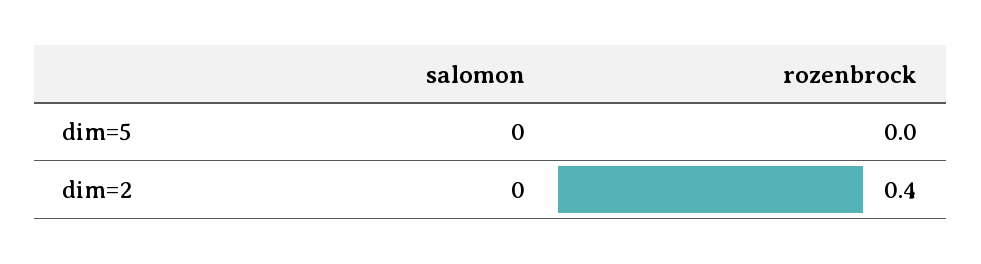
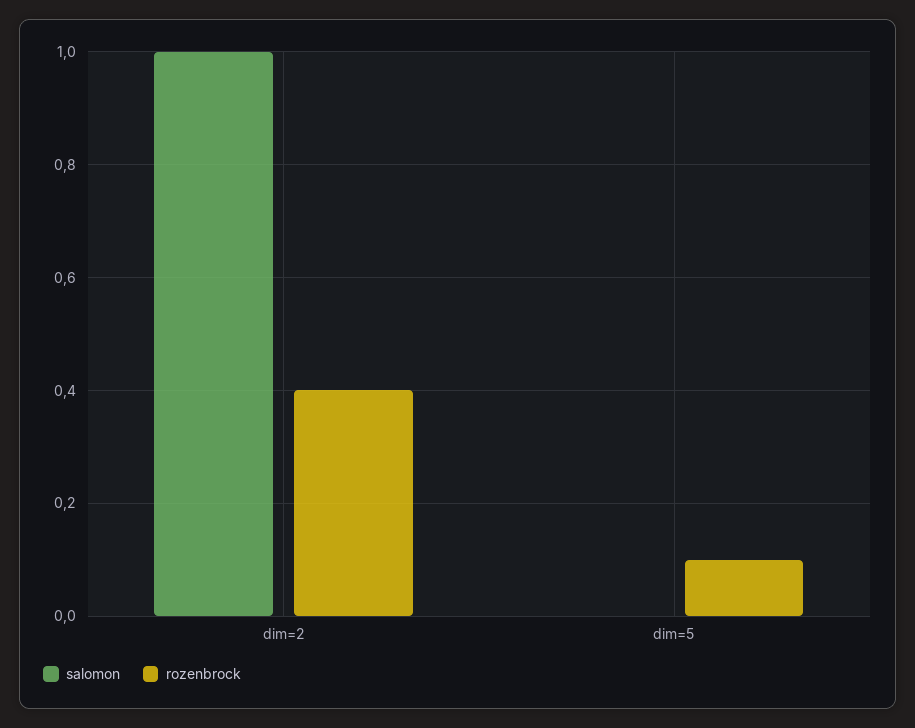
  {
    "salomon": {
      "dim=5": 0,
-     "dim=2": 0
+     "dim=2": 1
    },
    "rozenbrock": {
-     "dim=5": 0,
+     "dim=5": 0.1,
      "dim=2": 0.4
    }
  }

